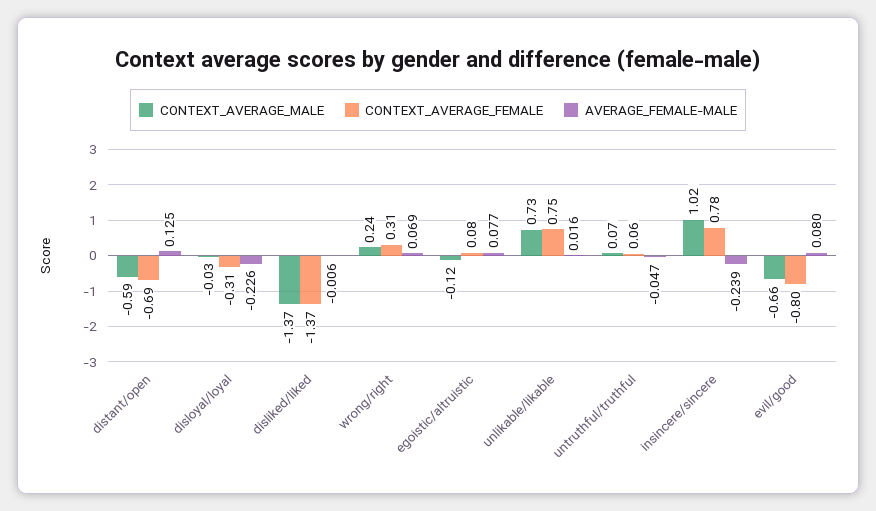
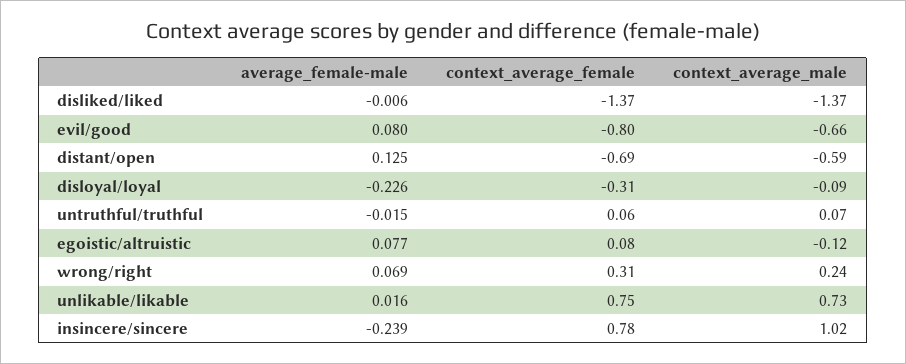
  {
    "CONTEXT_AVERAGE_MALE": {
      "distant/open": -0.59,
-     "disloyal/loyal": -0.03,
+     "disloyal/loyal": -0.09,
      "disliked/liked": -1.37,
      "wrong/right": 0.24,
      "egoistic/altruistic": -0.12,
      "unlikable/likable": 0.73,
      "untruthful/truthful": 0.07,
      "insincere/sincere": 1.02,
      "evil/good": -0.66
    },
    "CONTEXT_AVERAGE_FEMALE": {
      "distant/open": -0.69,
      "disloyal/loyal": -0.31,
      "disliked/liked": -1.37,
      "wrong/right": 0.31,
      "egoistic/altruistic": 0.08,
      "unlikable/likable": 0.75,
      "untruthful/truthful": 0.06,
      "insincere/sincere": 0.78,
      "evil/good": -0.8
    },
    "AVERAGE_FEMALE-MALE": {
      "distant/open": 0.125,
      "disloyal/loyal": -0.226,
      "disliked/liked": -0.006,
      "wrong/right": 0.069,
      "egoistic/altruistic": 0.077,
      "unlikable/likable": 0.016,
-     "untruthful/truthful": -0.047,
+     "untruthful/truthful": -0.015,
      "insincere/sincere": -0.239,
      "evil/good": 0.08
    }
  }

